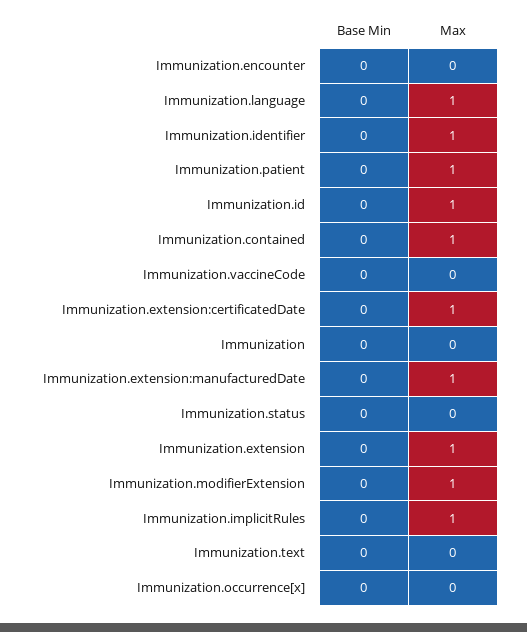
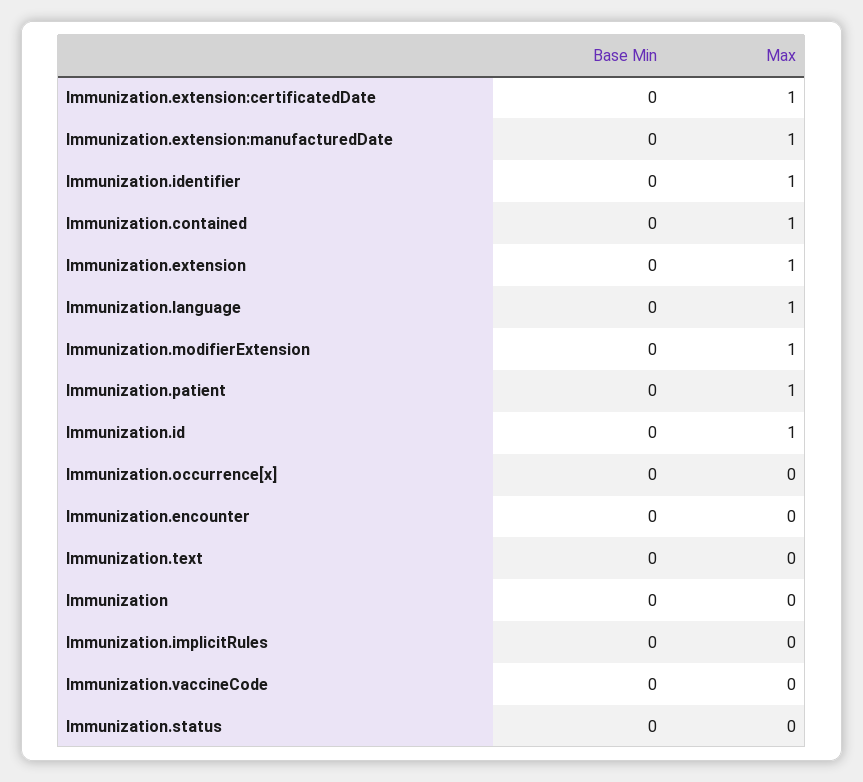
  {
    "Base Min": {
      "Immunization.encounter": 0,
      "Immunization.language": 0,
      "Immunization.identifier": 0,
      "Immunization.patient": 0,
      "Immunization.id": 0,
      "Immunization.contained": 0,
      "Immunization.vaccineCode": 0,
      "Immunization.extension:certificatedDate": 0,
      "Immunization": 0,
      "Immunization.extension:manufacturedDate": 0,
      "Immunization.status": 0,
      "Immunization.extension": 0,
      "Immunization.modifierExtension": 0,
      "Immunization.implicitRules": 0,
      "Immunization.text": 0,
      "Immunization.occurrence[x]": 0
    },
    "Max": {
      "Immunization.encounter": 0,
      "Immunization.language": 1,
      "Immunization.identifier": 1,
      "Immunization.patient": 1,
      "Immunization.id": 1,
      "Immunization.contained": 1,
      "Immunization.vaccineCode": 0,
      "Immunization.extension:certificatedDate": 1,
      "Immunization": 0,
      "Immunization.extension:manufacturedDate": 1,
      "Immunization.status": 0,
      "Immunization.extension": 1,
      "Immunization.modifierExtension": 1,
-     "Immunization.implicitRules": 1,
+     "Immunization.implicitRules": 0,
      "Immunization.text": 0,
      "Immunization.occurrence[x]": 0
    }
  }

